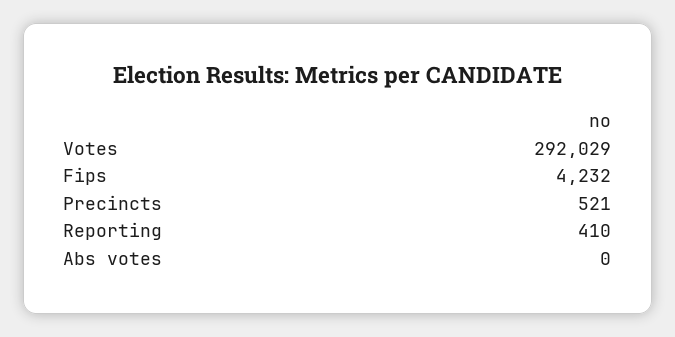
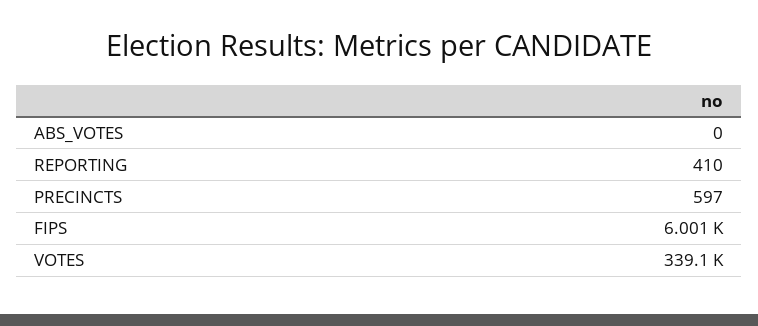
  {
-   "Votes": 292029,
+   "Votes": 339100,
-   "Fips": 4232,
+   "Fips": 6001,
-   "Precincts": 521,
+   "Precincts": 597,
    "Reporting": 410,
    "Abs votes": 0
  }

